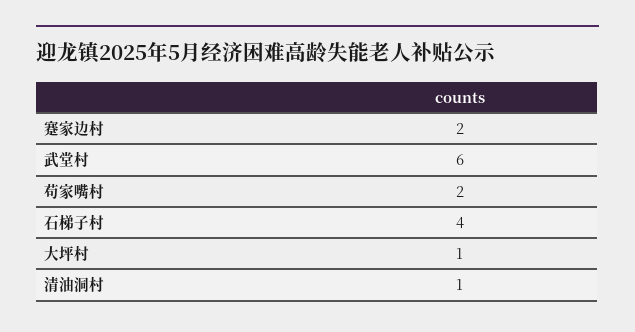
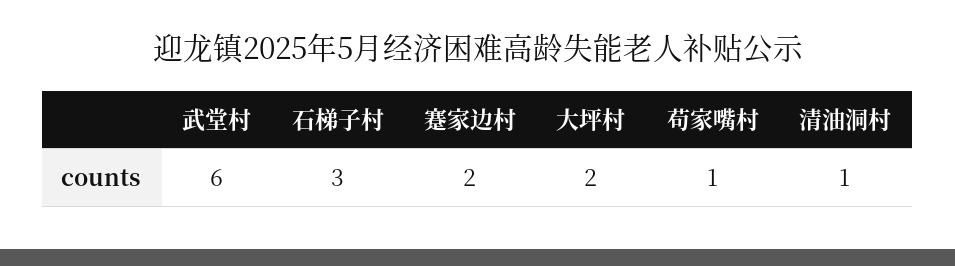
  {
    "蹇家边村": 2,
    "武堂村": 6,
-   "苟家嘴村": 2,
+   "苟家嘴村": 1,
-   "石梯子村": 4,
+   "石梯子村": 3,
-   "大坪村": 1,
+   "大坪村": 2,
    "清油洞村": 1
  }

